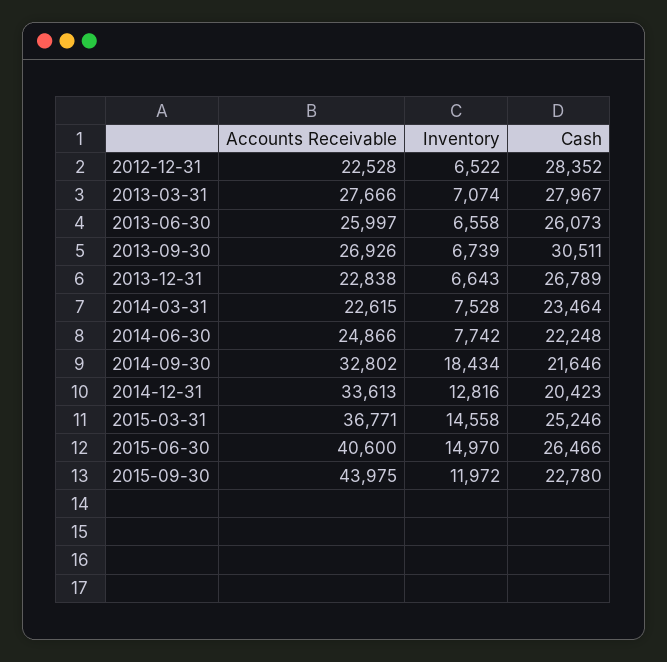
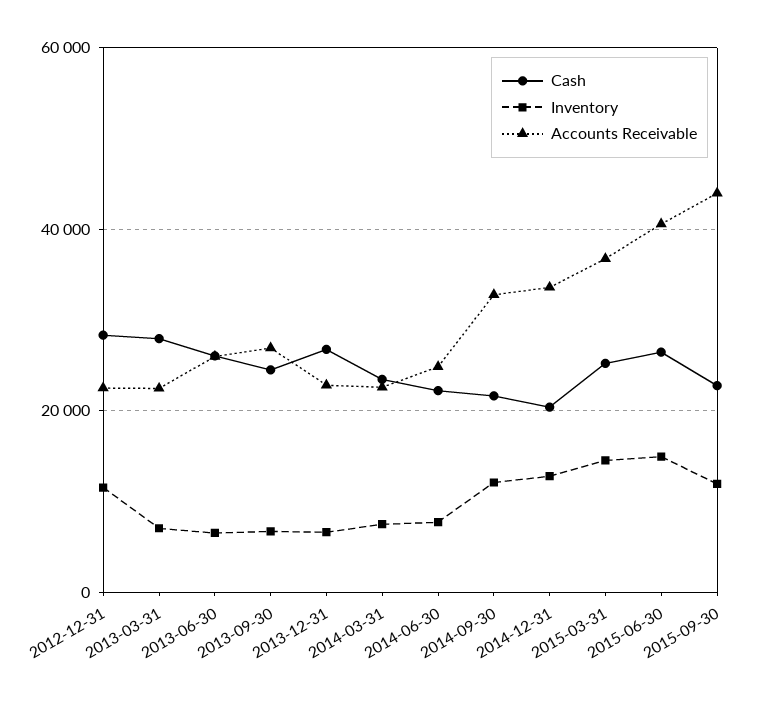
  {
    "Accounts Receivable": {
      "2012-12-31": 22528,
-     "2013-03-31": 27666,
+     "2013-03-31": 22000,
      "2013-06-30": 25997,
      "2013-09-30": 26926,
      "2013-12-31": 22838,
      "2014-03-31": 22615,
      "2014-06-30": 24866,
      "2014-09-30": 32802,
      "2014-12-31": 33613,
      "2015-03-31": 36771,
      "2015-06-30": 40600,
      "2015-09-30": 43975
    },
    "Inventory": {
-     "2012-12-31": 6522,
+     "2012-12-31": 12000,
      "2013-03-31": 7074,
      "2013-06-30": 6558,
      "2013-09-30": 6739,
      "2013-12-31": 6643,
      "2014-03-31": 7528,
      "2014-06-30": 7742,
-     "2014-09-30": 18434,
+     "2014-09-30": 12000,
      "2014-12-31": 12816,
      "2015-03-31": 14558,
      "2015-06-30": 14970,
      "2015-09-30": 11972
    },
    "Cash": {
      "2012-12-31": 28352,
      "2013-03-31": 27967,
      "2013-06-30": 26073,
-     "2013-09-30": 30511,
+     "2013-09-30": 24000,
      "2013-12-31": 26789,
      "2014-03-31": 23464,
      "2014-06-30": 22248,
      "2014-09-30": 21646,
      "2014-12-31": 20423,
      "2015-03-31": 25246,
      "2015-06-30": 26466,
      "2015-09-30": 22780
    }
  }

